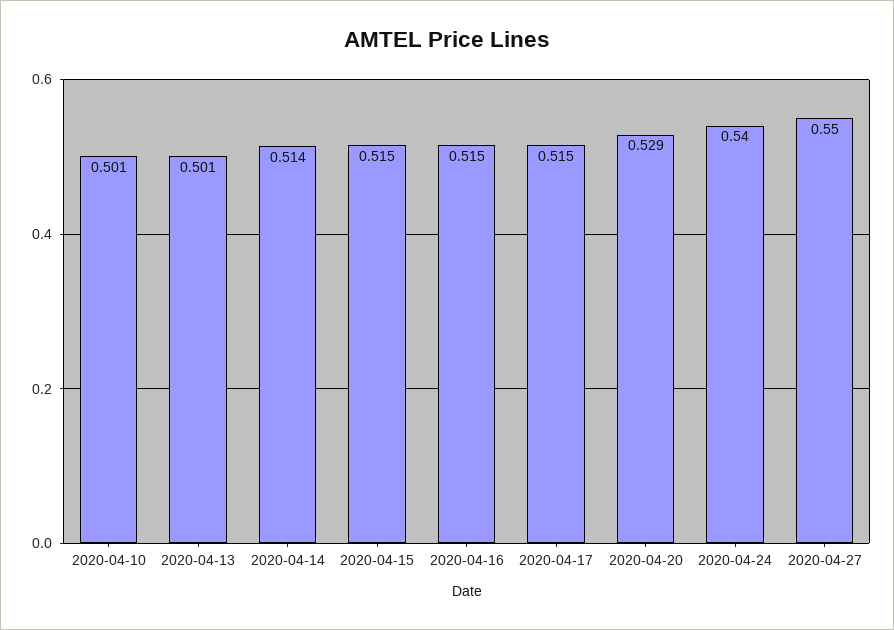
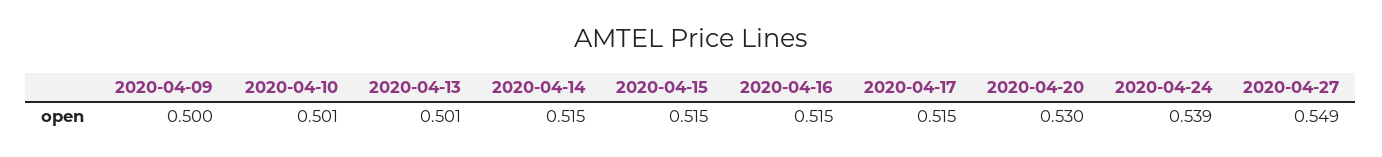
  {
    "2020-04-10": 0.501,
    "2020-04-13": 0.501,
-   "2020-04-14": 0.514,
+   "2020-04-14": 0.515,
    "2020-04-15": 0.515,
    "2020-04-16": 0.515,
    "2020-04-17": 0.515,
-   "2020-04-20": 0.529,
+   "2020-04-20": 0.53,
-   "2020-04-24": 0.54,
+   "2020-04-24": 0.539,
-   "2020-04-27": 0.55
+   "2020-04-27": 0.549,
+   "2020-04-09": 0.5
  }

